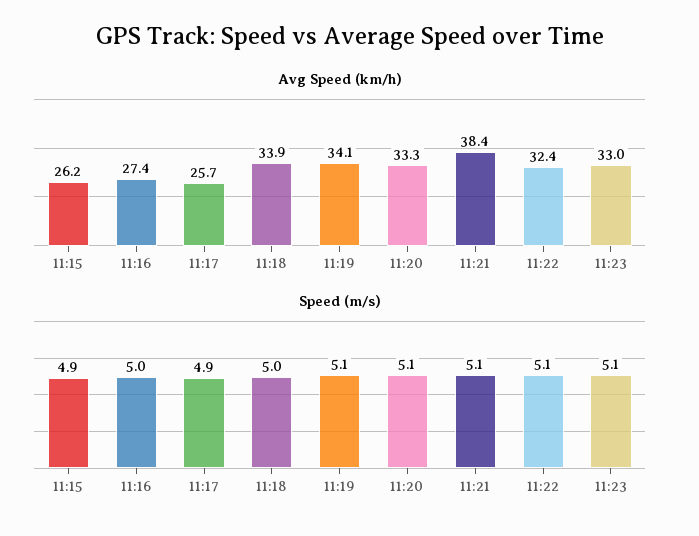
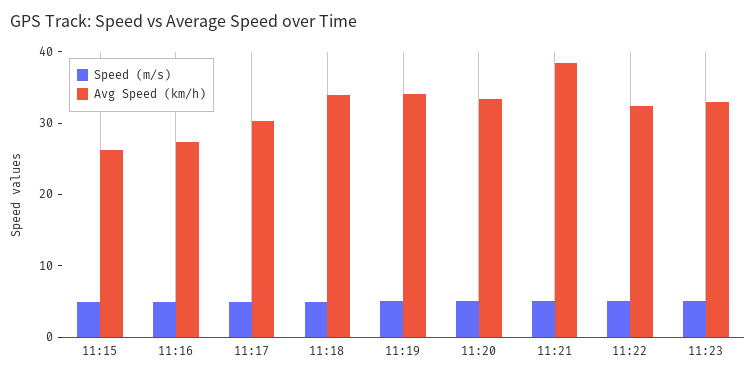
  {
    "Avg Speed (km/h)": {
      "11:15": 26.2,
      "11:16": 27.4,
-     "11:17": 25.7,
+     "11:17": 30,
      "11:18": 33.9,
      "11:19": 34.1,
      "11:20": 33.3,
      "11:21": 38.4,
      "11:22": 32.4,
      "11:23": 33
    },
    "Speed (m/s)": {
      "11:15": 4.9,
      "11:16": 5,
      "11:17": 4.9,
      "11:18": 5,
      "11:19": 5.1,
      "11:20": 5.1,
      "11:21": 5.1,
      "11:22": 5.1,
      "11:23": 5.1
    }
  }

